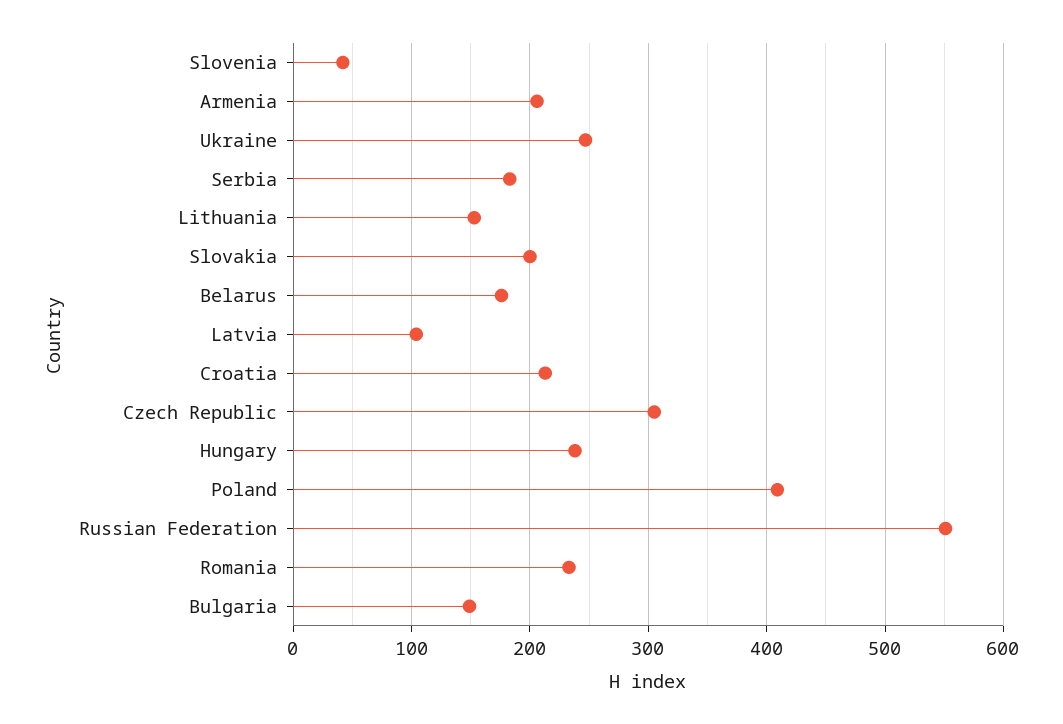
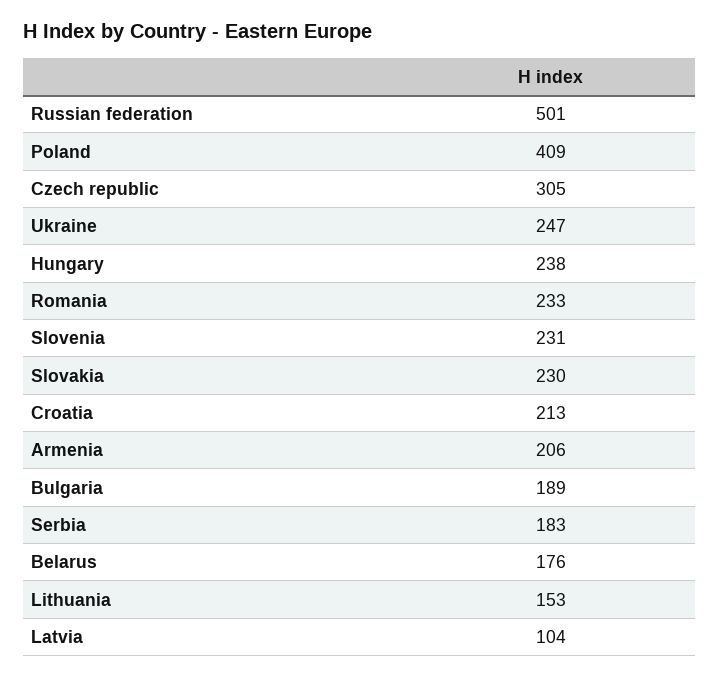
  {
-   "Slovenia": 40,
+   "Slovenia": 231,
    "Armenia": 206,
    "Ukraine": 247,
    "Serbia": 183,
    "Lithuania": 153,
-   "Slovakia": 200,
+   "Slovakia": 230,
    "Belarus": 176,
    "Latvia": 104,
    "Croatia": 213,
    "Czech Republic": 305,
    "Hungary": 238,
    "Poland": 409,
-   "Russian Federation": 550,
+   "Russian Federation": 501,
    "Romania": 233,
-   "Bulgaria": 150
+   "Bulgaria": 189
  }

